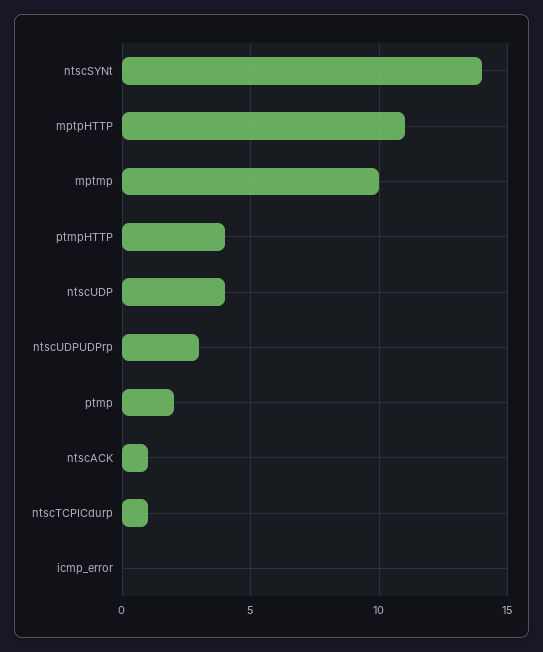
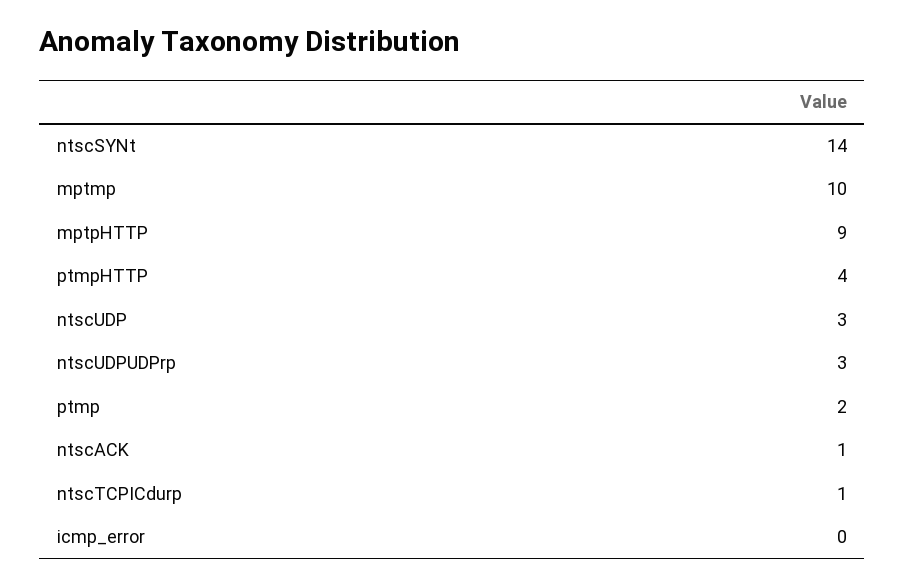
  {
    "ntscSYNt": 14,
-   "mptpHTTP": 11,
+   "mptpHTTP": 9,
    "mptmp": 10,
    "ptmpHTTP": 4,
-   "ntscUDP": 4,
+   "ntscUDP": 3,
    "ntscUDPUDPrp": 3,
    "ptmp": 2,
    "ntscACK": 1,
    "ntscTCPICdurp": 1,
    "icmp_error": 0
  }

